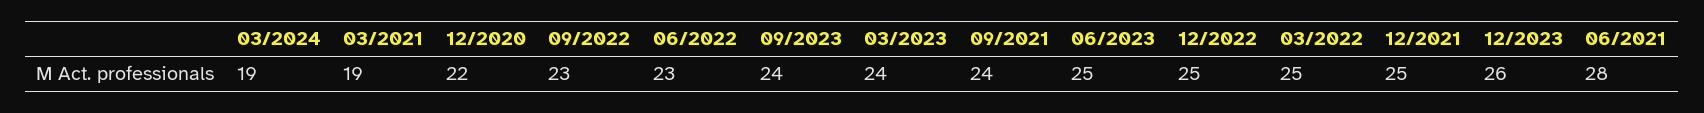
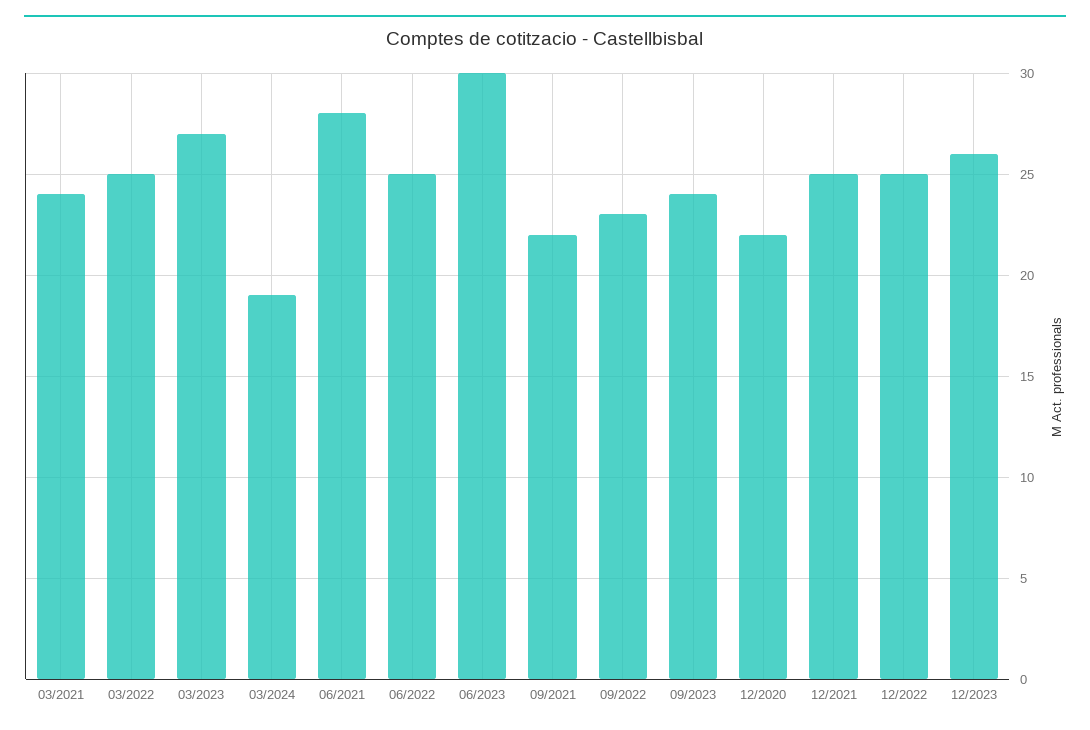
  {
    "03/2024": 19,
-   "03/2021": 19,
+   "03/2021": 24,
    "12/2020": 22,
    "09/2022": 23,
-   "06/2022": 23,
+   "06/2022": 25,
    "09/2023": 24,
-   "03/2023": 24,
+   "03/2023": 27,
-   "09/2021": 24,
+   "09/2021": 22,
-   "06/2023": 25,
+   "06/2023": 30,
    "12/2022": 25,
    "03/2022": 25,
    "12/2021": 25,
    "12/2023": 26,
    "06/2021": 28
  }

